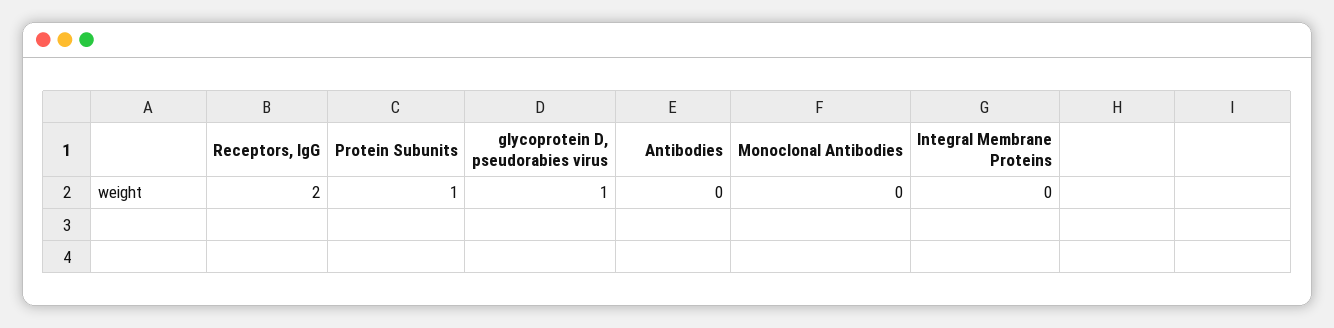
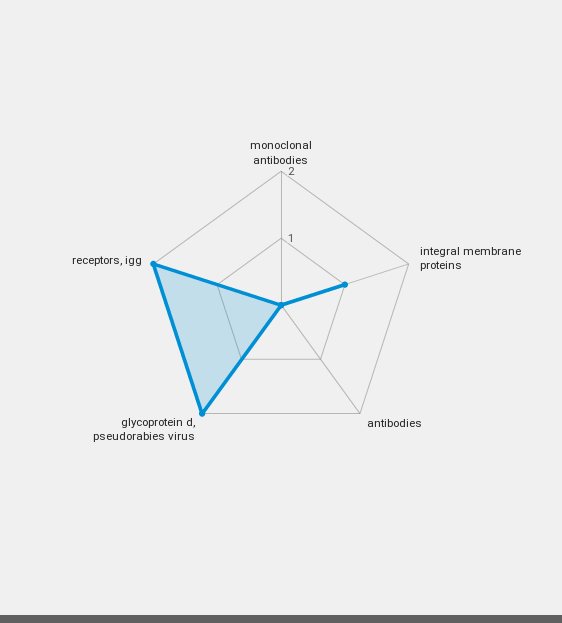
  {
    "Receptors, IgG": 2,
-   "Protein Subunits": 1,
-   "glycoprotein D, pseudorabies virus": 1,
+   "glycoprotein D, pseudorabies virus": 2,
    "Antibodies": 0,
    "Monoclonal Antibodies": 0,
-   "Integral Membrane Proteins": 0
+   "Integral Membrane Proteins": 1
  }

